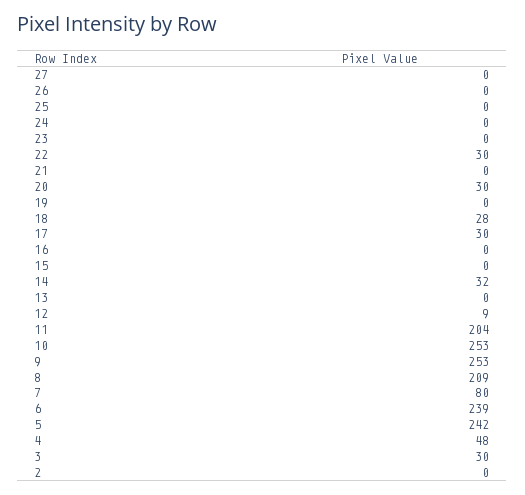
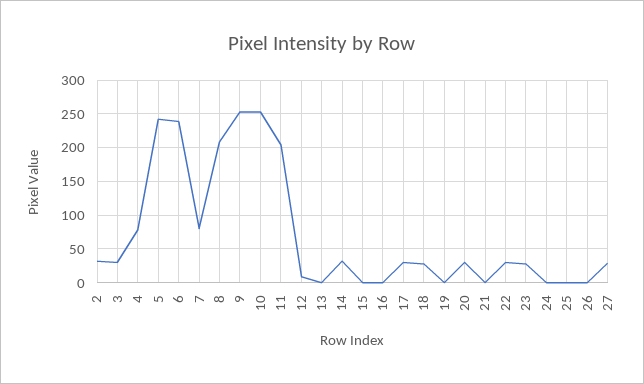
  {
-   "27": 0,
+   "27": 30,
    "26": 0,
    "25": 0,
    "24": 0,
-   "23": 0,
+   "23": 30,
    "22": 30,
    "21": 0,
    "20": 30,
    "19": 0,
    "18": 28,
    "17": 30,
    "16": 0,
    "15": 0,
    "14": 32,
    "13": 0,
    "12": 9,
    "11": 204,
    "10": 253,
    "9": 253,
    "8": 209,
    "7": 80,
    "6": 239,
    "5": 242,
-   "4": 48,
+   "4": 80,
    "3": 30,
-   "2": 0
+   "2": 30
  }

